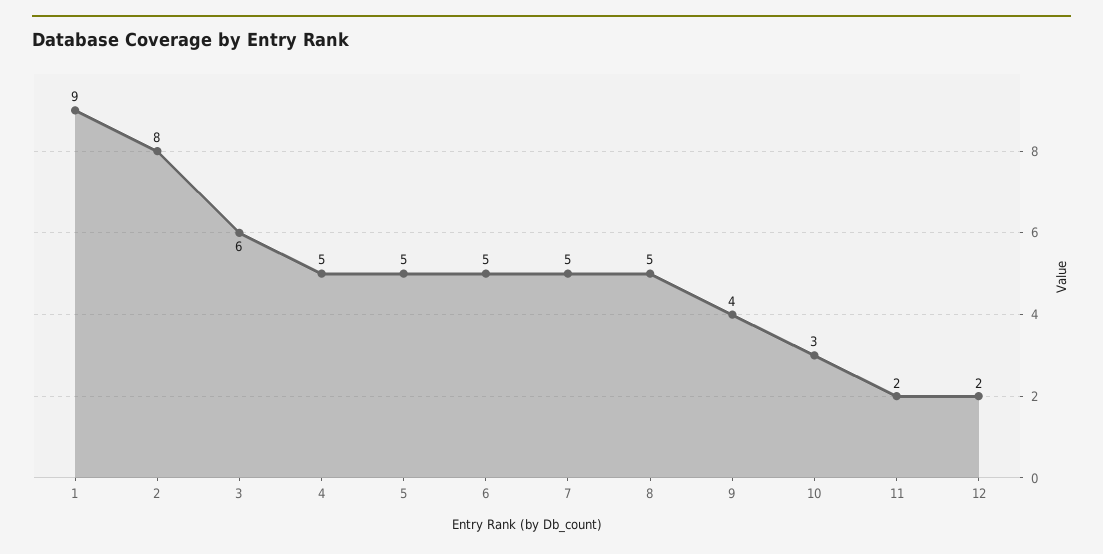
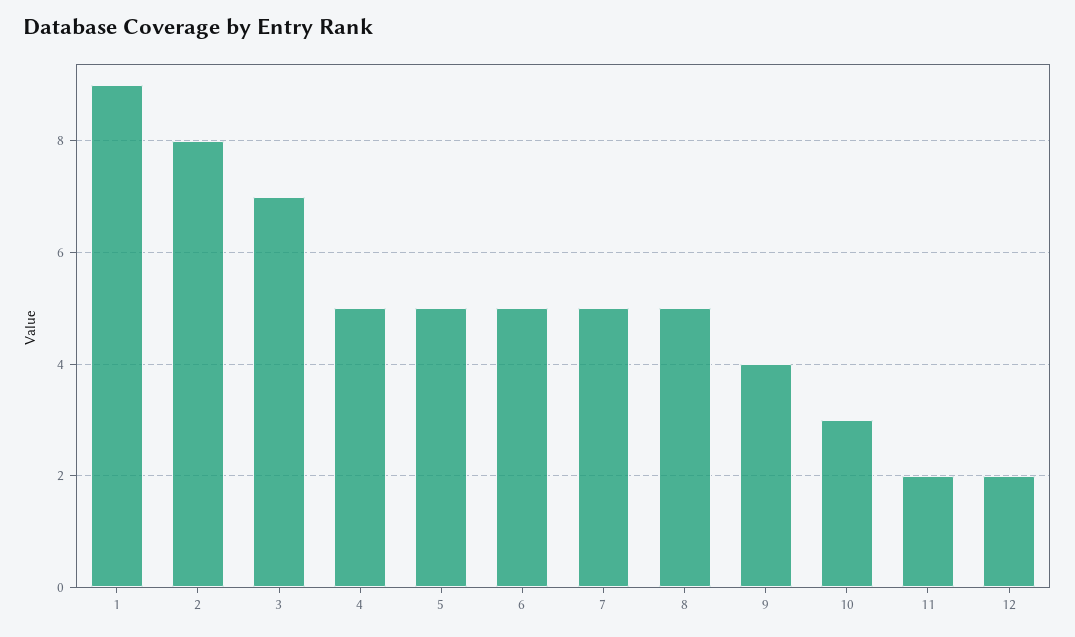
  {
    "1": 9,
    "2": 8,
-   "3": 6,
+   "3": 7,
    "4": 5,
    "5": 5,
    "6": 5,
    "7": 5,
    "8": 5,
    "9": 4,
    "10": 3,
    "11": 2,
    "12": 2
  }

